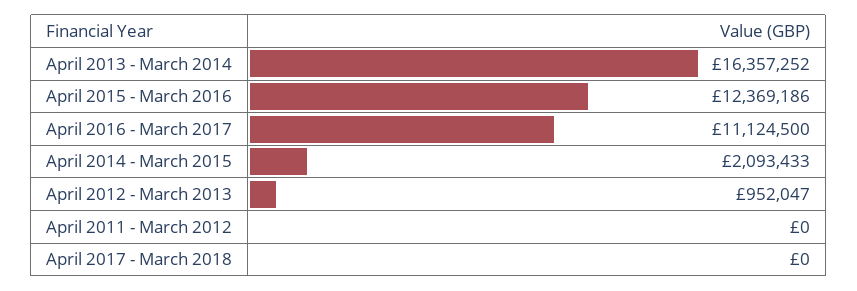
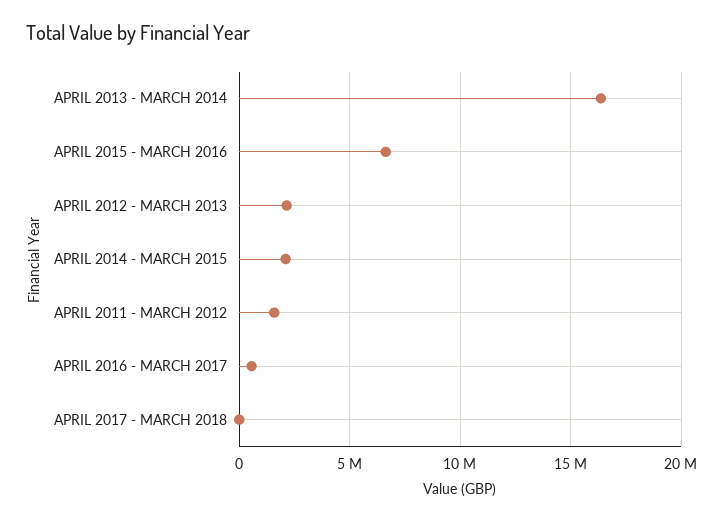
  {
    "April 2013 - March 2014": 16357252,
-   "April 2015 - March 2016": 12369186,
+   "April 2015 - March 2016": 6500000,
-   "April 2016 - March 2017": 11124500,
+   "April 2016 - March 2017": 500000,
    "April 2014 - March 2015": 2093433,
-   "April 2012 - March 2013": 952047,
+   "April 2012 - March 2013": 2000000,
-   "April 2011 - March 2012": 0,
+   "April 2011 - March 2012": 1500000,
    "April 2017 - March 2018": 0
  }

